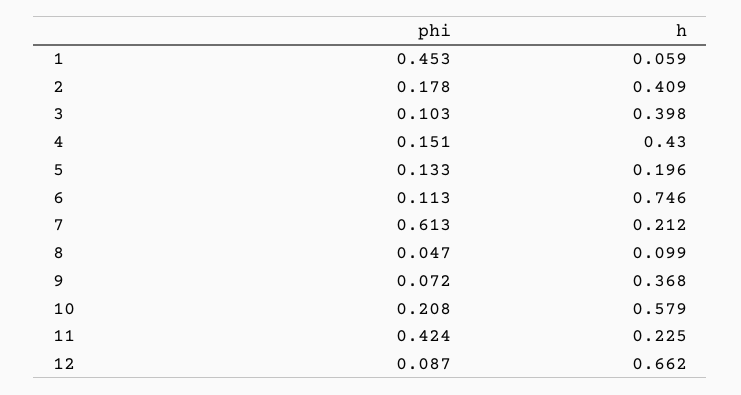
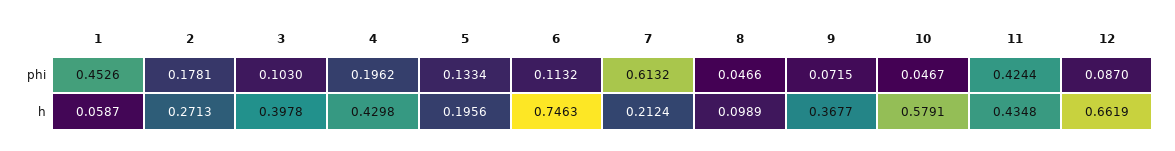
  {
    "phi": {
      "1": 0.4526,
      "2": 0.1781,
      "3": 0.103,
-     "4": 0.151,
+     "4": 0.1962,
      "5": 0.1334,
      "6": 0.1132,
      "7": 0.6132,
      "8": 0.0466,
      "9": 0.0715,
-     "10": 0.208,
+     "10": 0.0467,
      "11": 0.4244,
      "12": 0.087
    },
    "h": {
      "1": 0.0587,
-     "2": 0.409,
+     "2": 0.2713,
      "3": 0.3978,
      "4": 0.4298,
      "5": 0.1956,
      "6": 0.7463,
      "7": 0.2124,
      "8": 0.0989,
      "9": 0.3677,
      "10": 0.5791,
-     "11": 0.225,
+     "11": 0.4348,
      "12": 0.6619
    }
  }

